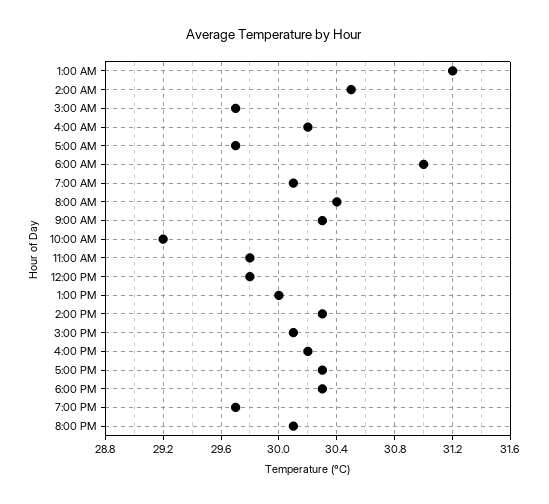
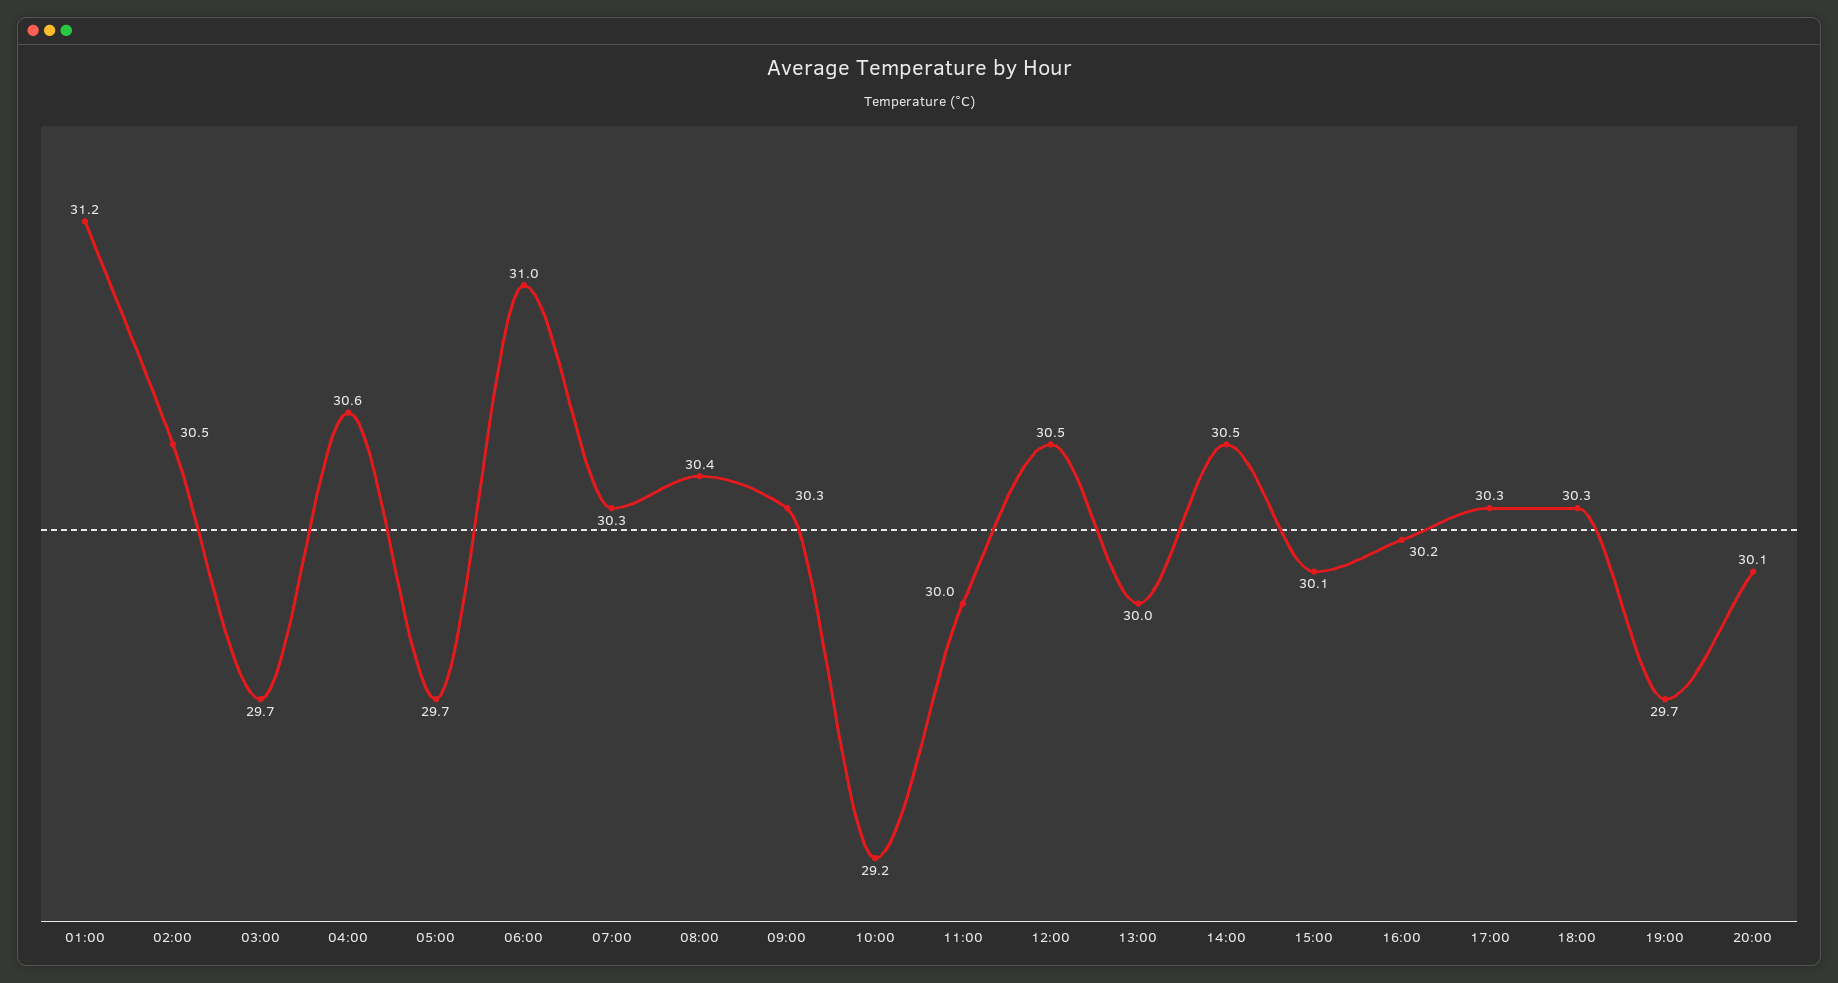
  {
    "1:00 AM": 31.2,
    "2:00 AM": 30.5,
    "3:00 AM": 29.7,
-   "4:00 AM": 30.2,
+   "4:00 AM": 30.6,
    "5:00 AM": 29.7,
    "6:00 AM": 31,
-   "7:00 AM": 30.1,
+   "7:00 AM": 30.3,
    "8:00 AM": 30.4,
    "9:00 AM": 30.3,
    "10:00 AM": 29.2,
-   "11:00 AM": 29.8,
+   "11:00 AM": 30,
-   "12:00 PM": 29.8,
+   "12:00 PM": 30.5,
    "1:00 PM": 30,
-   "2:00 PM": 30.3,
+   "2:00 PM": 30.5,
    "3:00 PM": 30.1,
    "4:00 PM": 30.2,
    "5:00 PM": 30.3,
    "6:00 PM": 30.3,
    "7:00 PM": 29.7,
    "8:00 PM": 30.1
  }

